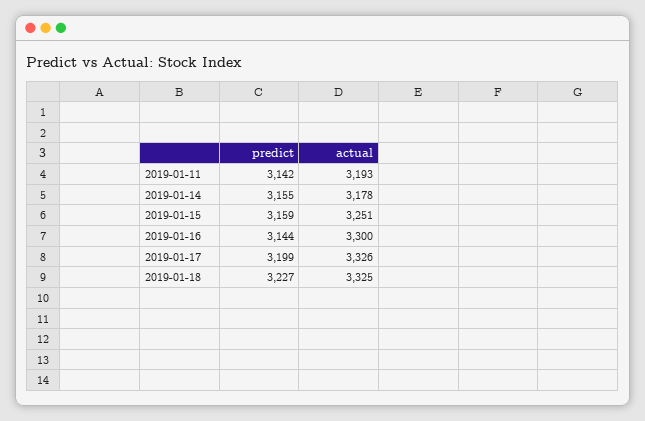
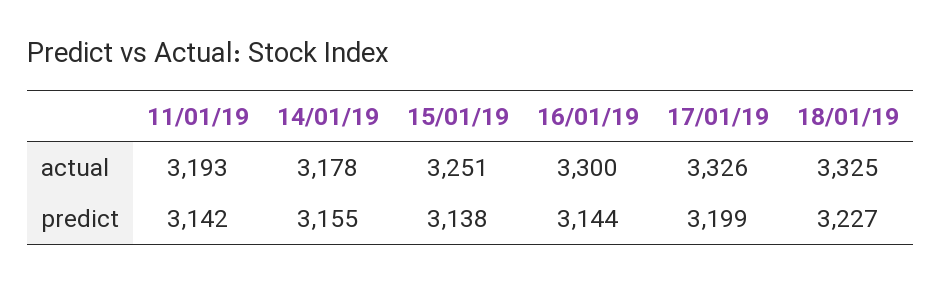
  {
    "predict": {
      "2019-01-11": 3142,
      "2019-01-14": 3155,
-     "2019-01-15": 3159,
+     "2019-01-15": 3138,
      "2019-01-16": 3144,
      "2019-01-17": 3199,
      "2019-01-18": 3227
    },
    "actual": {
      "2019-01-11": 3193,
      "2019-01-14": 3178,
      "2019-01-15": 3251,
      "2019-01-16": 3300,
      "2019-01-17": 3326,
      "2019-01-18": 3325
    }
  }

